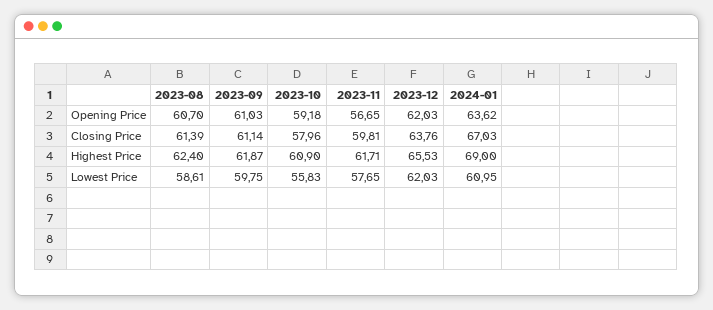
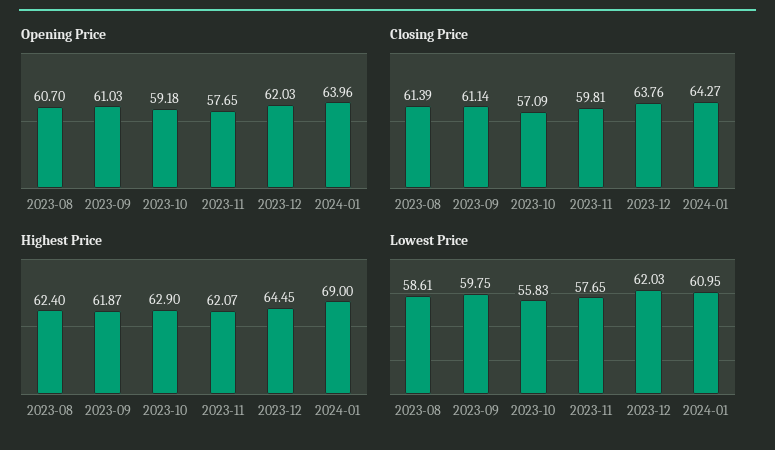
  {
    "Opening Price": {
      "2023-08": 60.7,
      "2023-09": 61.03,
      "2023-10": 59.18,
-     "2023-11": 56.65,
+     "2023-11": 57.65,
      "2023-12": 62.03,
-     "2024-01": 63.62
+     "2024-01": 63.96
    },
    "Closing Price": {
      "2023-08": 61.39,
      "2023-09": 61.14,
-     "2023-10": 57.96,
+     "2023-10": 57.09,
      "2023-11": 59.81,
      "2023-12": 63.76,
-     "2024-01": 67.03
+     "2024-01": 64.27
    },
    "Highest Price": {
      "2023-08": 62.4,
      "2023-09": 61.87,
-     "2023-10": 60.9,
+     "2023-10": 62.9,
-     "2023-11": 61.71,
+     "2023-11": 62.07,
-     "2023-12": 65.53,
+     "2023-12": 64.45,
      "2024-01": 69
    },
    "Lowest Price": {
      "2023-08": 58.61,
      "2023-09": 59.75,
      "2023-10": 55.83,
      "2023-11": 57.65,
      "2023-12": 62.03,
      "2024-01": 60.95
    }
  }

